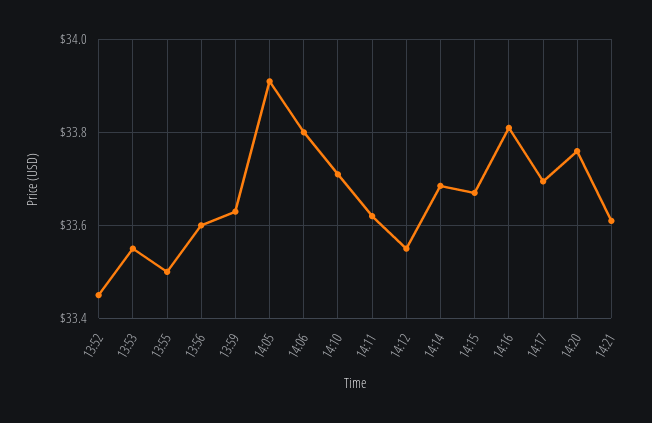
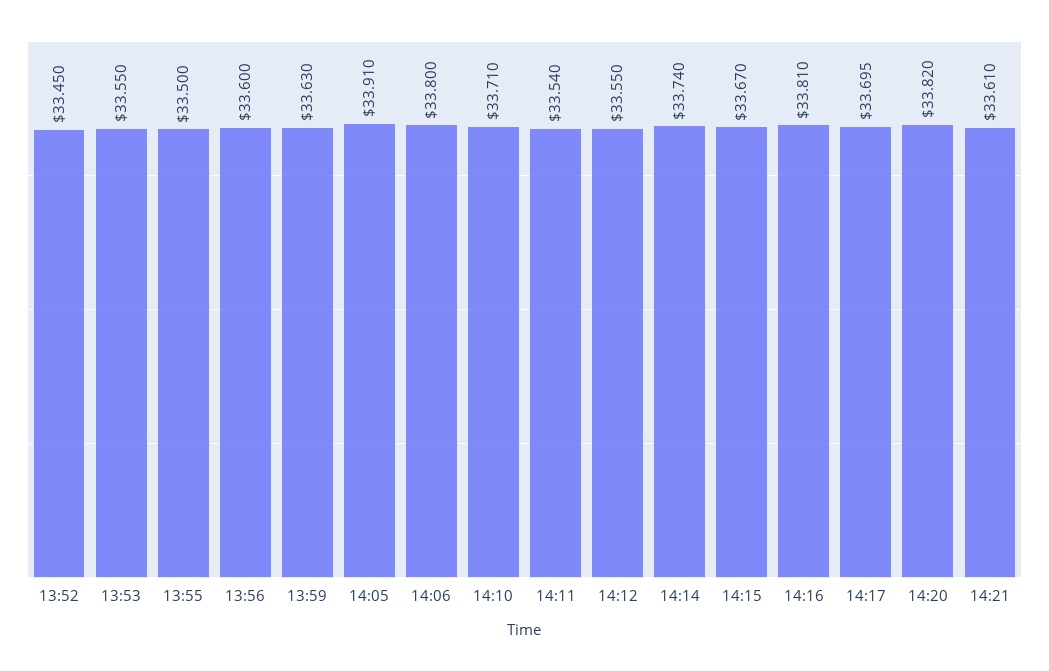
  {
    "13:52": 33.45,
    "13:53": 33.55,
    "13:55": 33.5,
    "13:56": 33.6,
    "13:59": 33.63,
    "14:05": 33.91,
    "14:06": 33.8,
    "14:10": 33.71,
-   "14:11": 33.62,
+   "14:11": 33.54,
    "14:12": 33.55,
-   "14:14": 33.68,
+   "14:14": 33.74,
    "14:15": 33.67,
    "14:16": 33.81,
    "14:17": 33.695,
-   "14:20": 33.76,
+   "14:20": 33.82,
    "14:21": 33.61
  }

